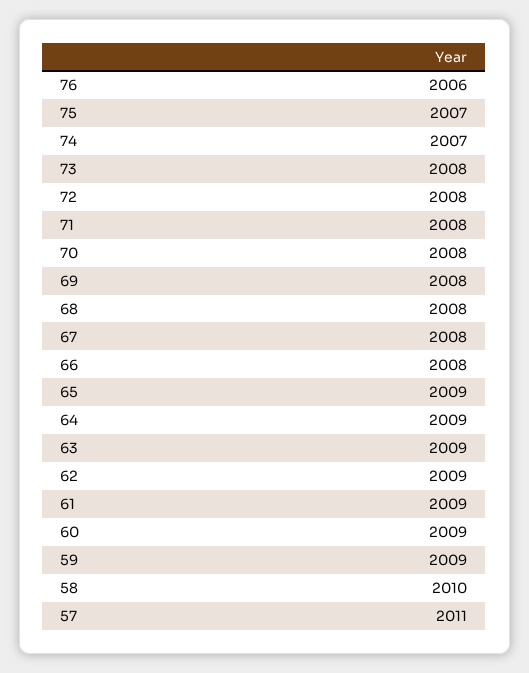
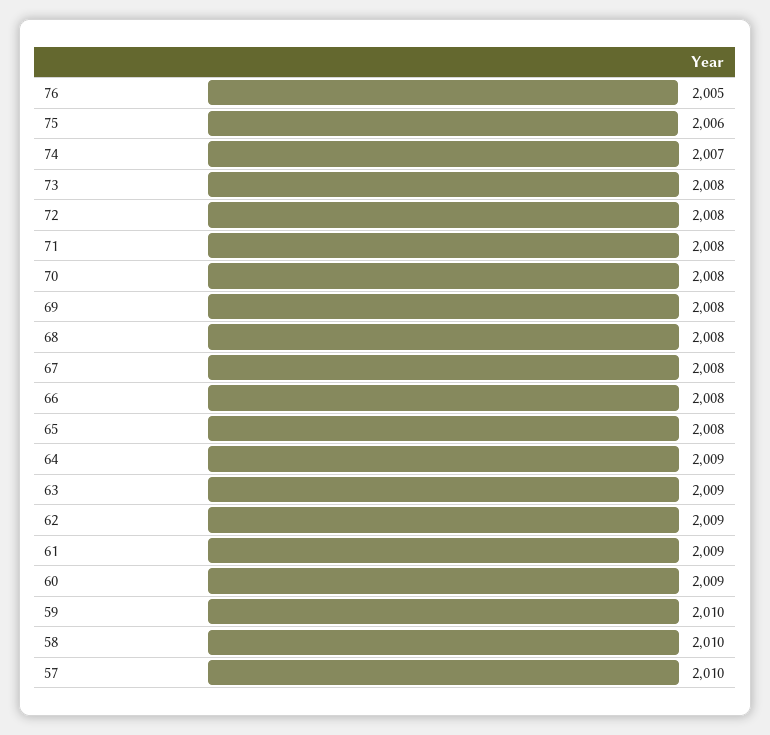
  {
-   "76": 2006,
+   "76": 2005,
-   "75": 2007,
+   "75": 2006,
    "74": 2007,
    "73": 2008,
    "72": 2008,
    "71": 2008,
    "70": 2008,
    "69": 2008,
    "68": 2008,
    "67": 2008,
    "66": 2008,
-   "65": 2009,
+   "65": 2008,
    "64": 2009,
    "63": 2009,
    "62": 2009,
    "61": 2009,
    "60": 2009,
-   "59": 2009,
+   "59": 2010,
    "58": 2010,
-   "57": 2011
+   "57": 2010
  }

